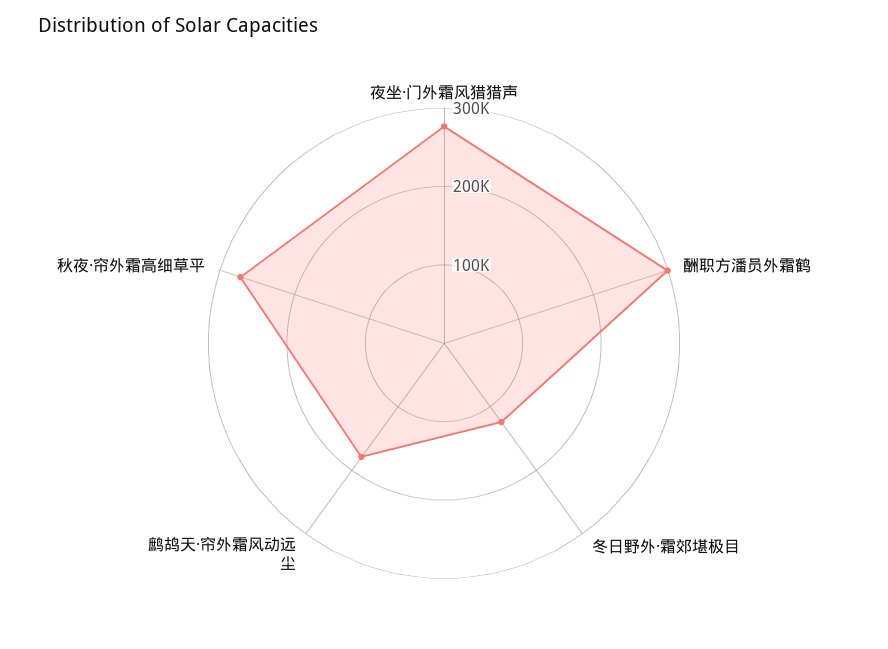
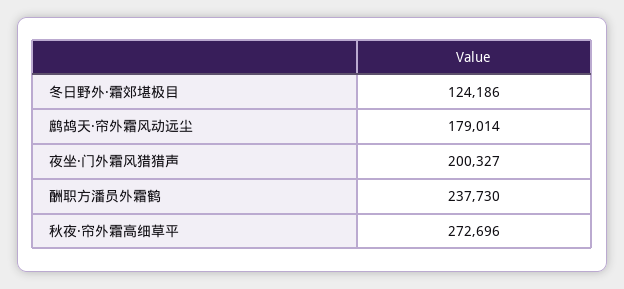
  {
-   "夜坐·门外霜风猎猎声": 280000,
+   "夜坐·门外霜风猎猎声": 200327,
-   "酬职方潘员外霜鹤": 300000,
+   "酬职方潘员外霜鹤": 237730,
    "冬日野外·霜郊堪极目": 124186,
    "鹧鸪天·帘外霜风动远尘": 179014,
    "秋夜·帘外霜高细草平": 272696
  }

